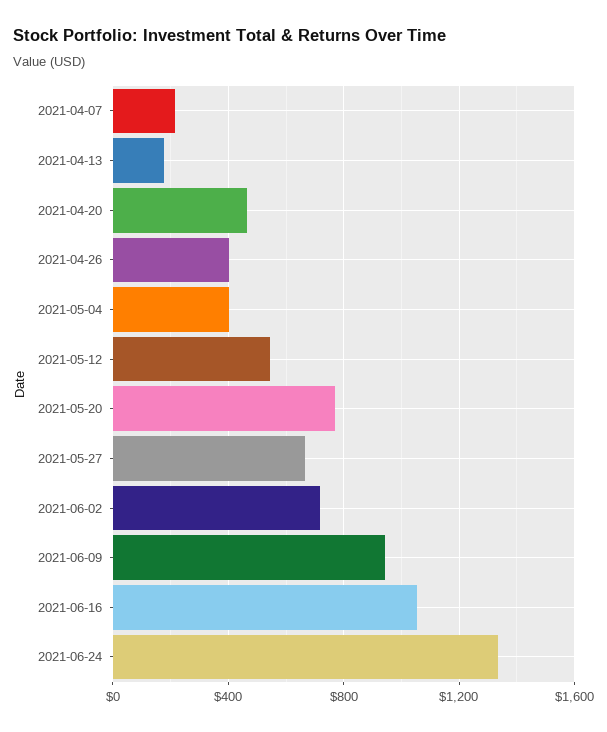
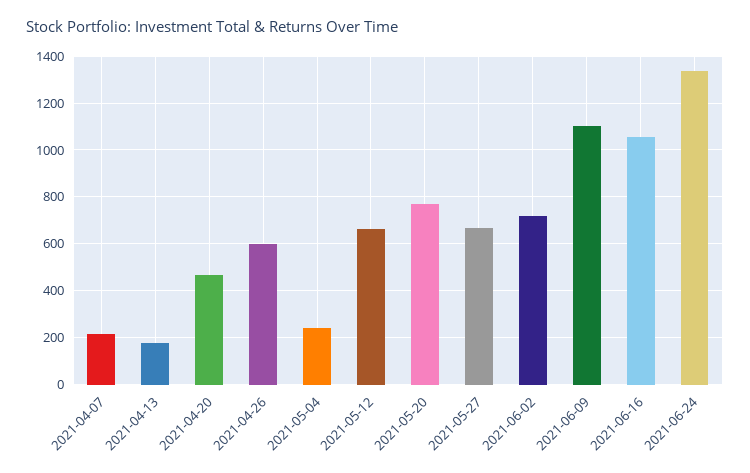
  {
    "2021-04-07": 200,
    "2021-04-13": 200,
    "2021-04-20": 450,
-   "2021-04-26": 400,
+   "2021-04-26": 600,
-   "2021-05-04": 400,
+   "2021-05-04": 250,
-   "2021-05-12": 550,
+   "2021-05-12": 650,
    "2021-05-20": 750,
    "2021-05-27": 650,
    "2021-06-02": 700,
-   "2021-06-09": 950,
+   "2021-06-09": 1100,
    "2021-06-16": 1050,
    "2021-06-24": 1350
  }

